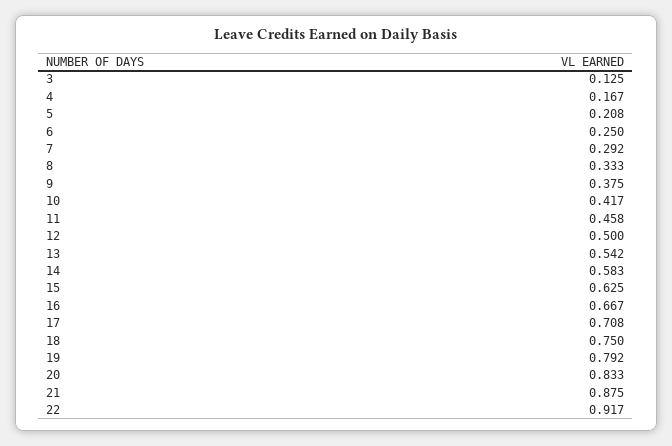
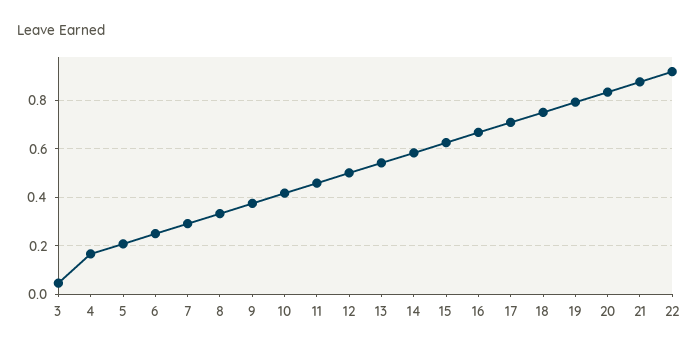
  {
-   "3": 0.125,
+   "3": 0.05,
    "4": 0.167,
    "5": 0.208,
    "6": 0.25,
    "7": 0.292,
    "8": 0.333,
    "9": 0.375,
    "10": 0.417,
    "11": 0.458,
    "12": 0.5,
    "13": 0.542,
    "14": 0.583,
    "15": 0.625,
    "16": 0.667,
    "17": 0.708,
    "18": 0.75,
    "19": 0.792,
    "20": 0.833,
    "21": 0.875,
    "22": 0.917
  }

